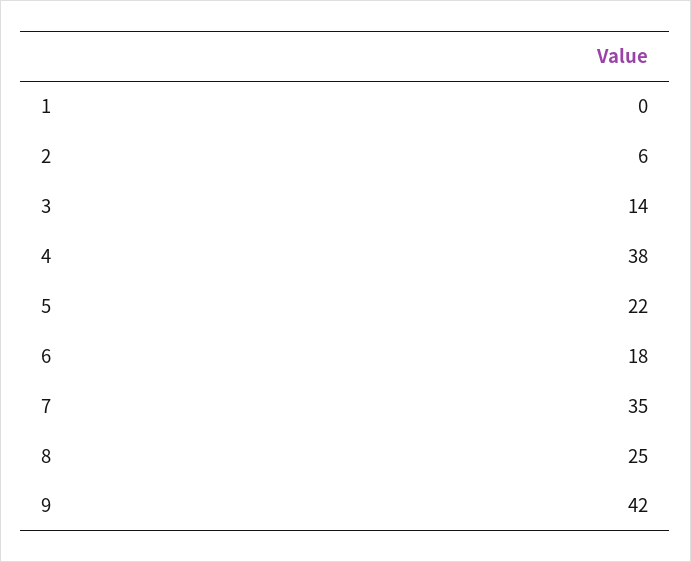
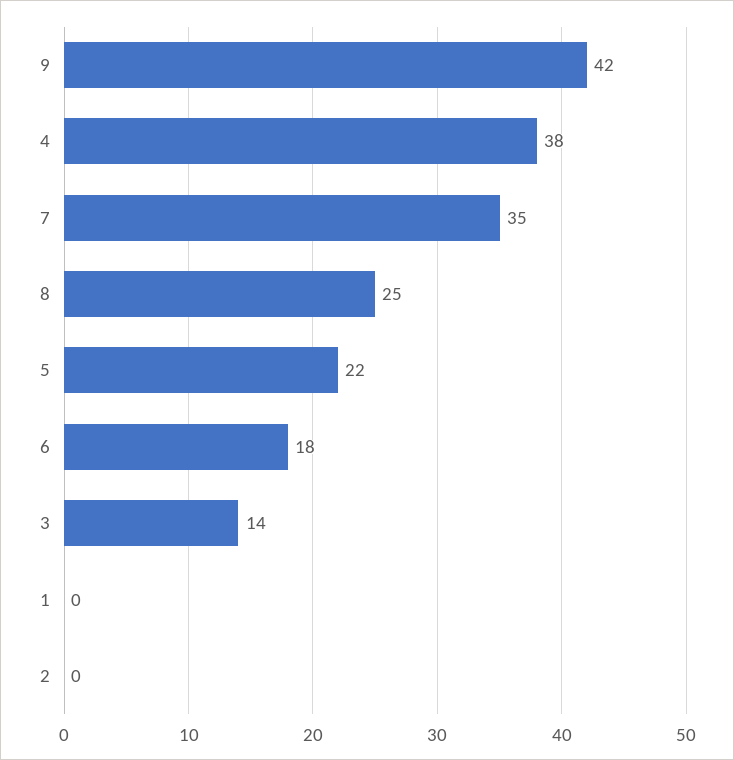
  {
    "1": 0,
-   "2": 6,
+   "2": 0,
    "3": 14,
    "4": 38,
    "5": 22,
    "6": 18,
    "7": 35,
    "8": 25,
    "9": 42
  }

